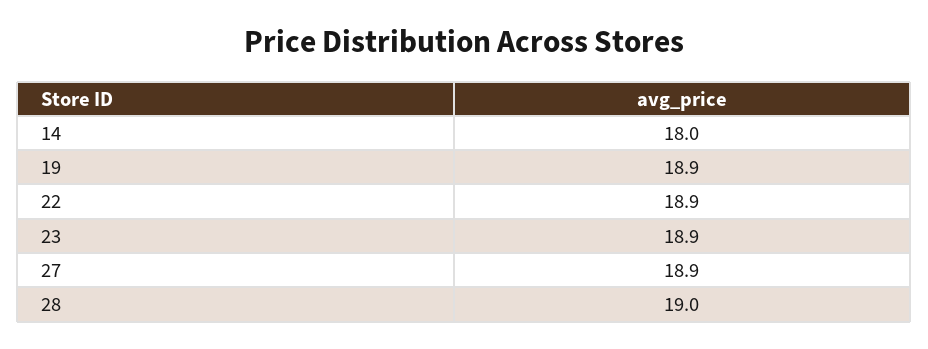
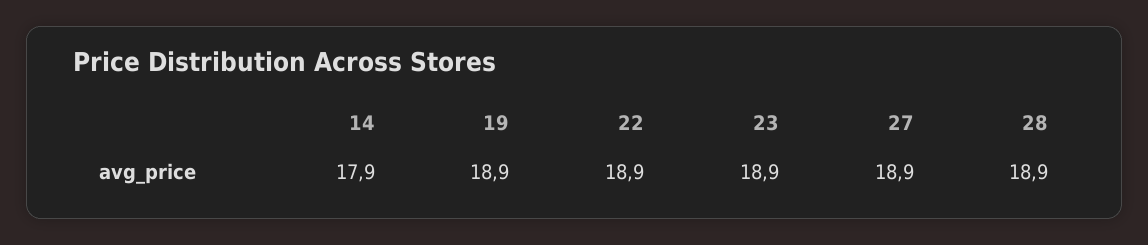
  {
-   "14": 18,
+   "14": 17.9,
    "19": 18.9,
    "22": 18.9,
    "23": 18.9,
    "27": 18.9,
-   "28": 19
+   "28": 18.9
  }

